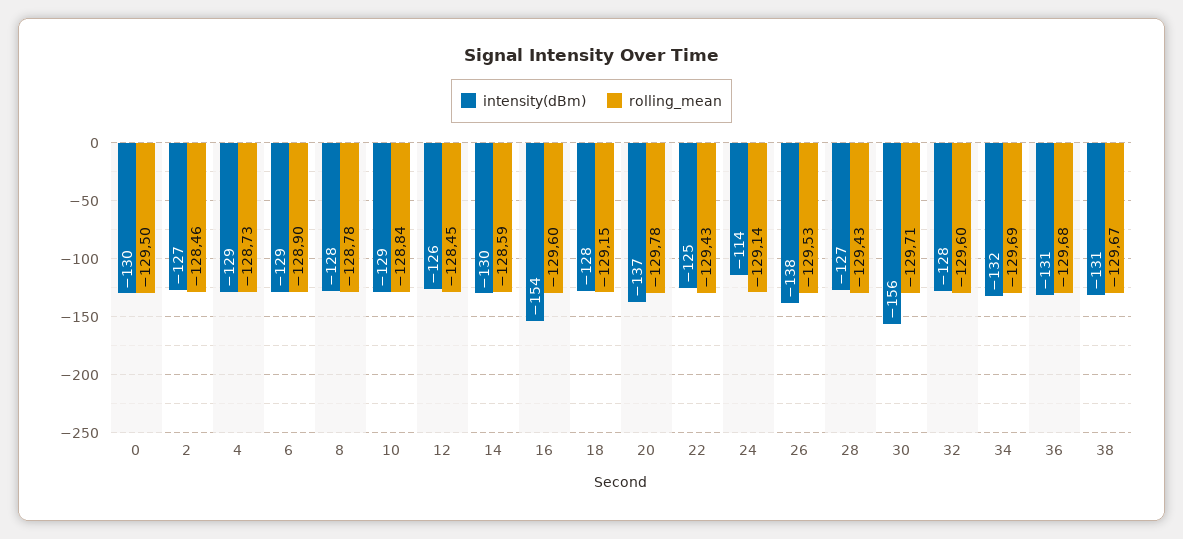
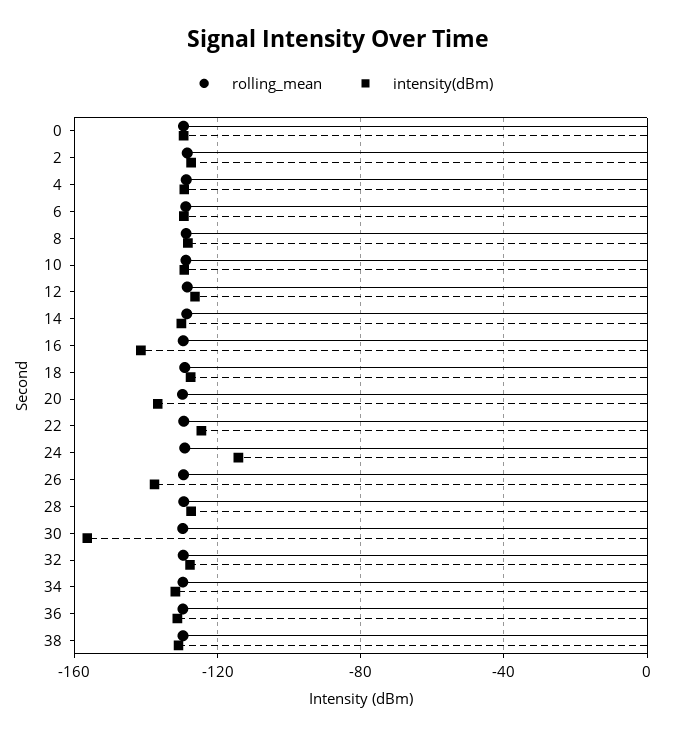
  {
    "intensity(dBm)": {
      "0": -130,
      "2": -127,
      "4": -129,
      "6": -129,
      "8": -128,
      "10": -129,
      "12": -126,
      "14": -130,
-     "16": -154,
+     "16": -140,
      "18": -128,
      "20": -137,
      "22": -125,
      "24": -114,
      "26": -138,
      "28": -127,
      "30": -156,
      "32": -128,
      "34": -132,
      "36": -131,
      "38": -131
    },
    "rolling_mean": {
      "0": -129.5,
      "2": -128.46,
      "4": -128.73,
      "6": -128.9,
      "8": -128.78,
      "10": -128.84,
      "12": -128.45,
      "14": -128.59,
      "16": -129.6,
      "18": -129.15,
      "20": -129.78,
      "22": -129.43,
      "24": -129.14,
      "26": -129.53,
      "28": -129.43,
      "30": -129.71,
      "32": -129.6,
      "34": -129.69,
      "36": -129.68,
      "38": -129.67
    }
  }

